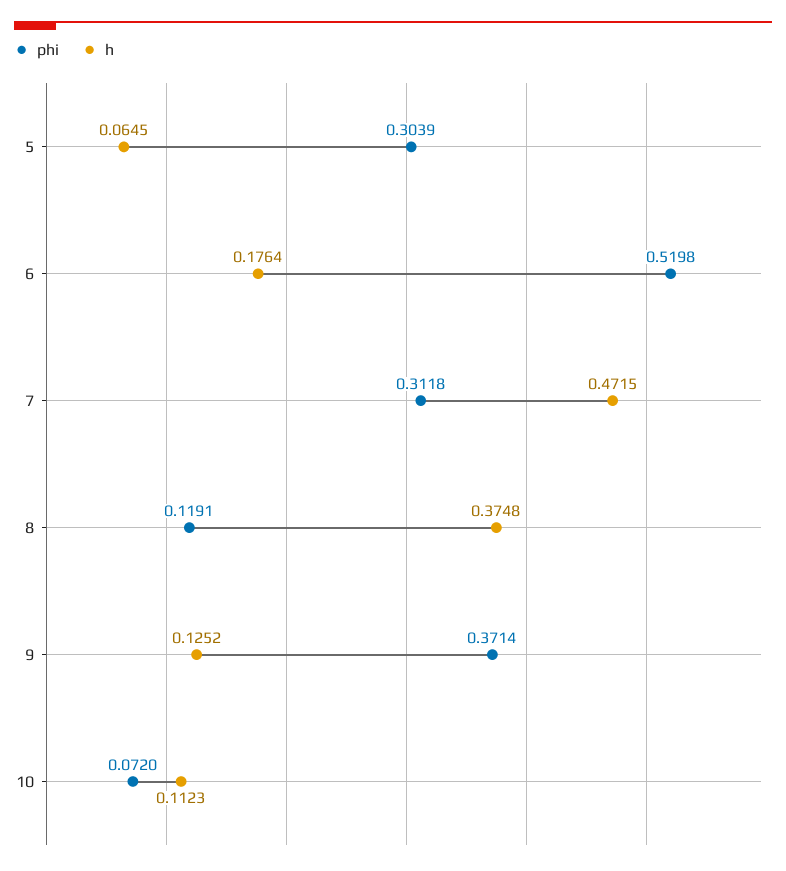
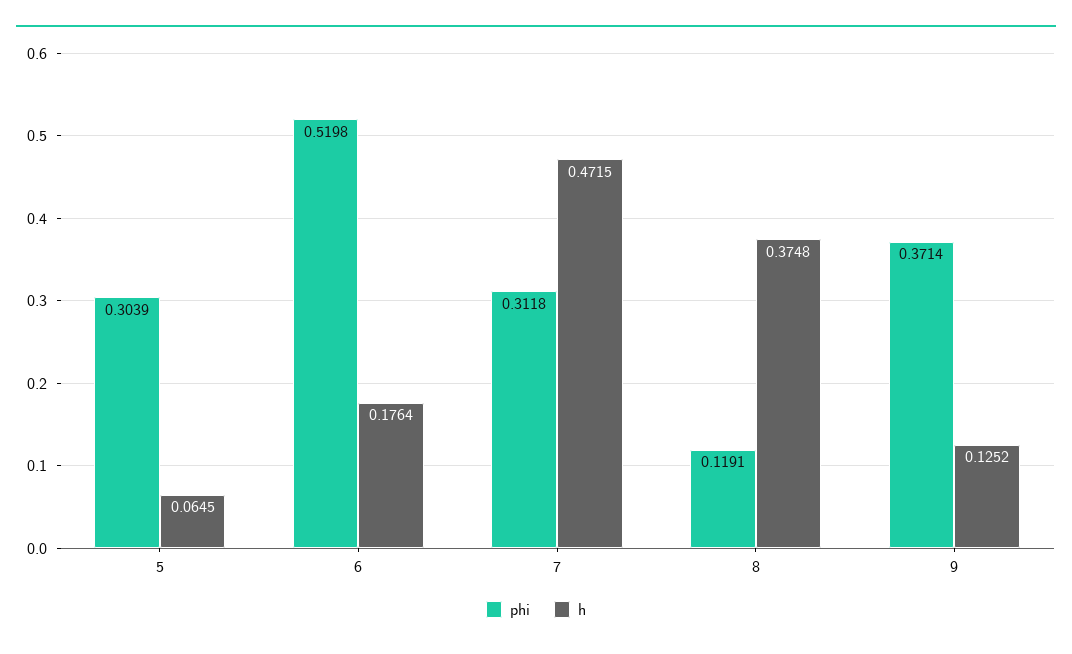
  {
    "phi": {
      "5": 0.3039,
      "6": 0.5198,
      "7": 0.3118,
      "8": 0.1191,
-     "9": 0.3714,
+     "9": 0.3714
-     "10": 0.072
    },
    "h": {
      "5": 0.0645,
      "6": 0.1764,
      "7": 0.4715,
      "8": 0.3748,
-     "9": 0.1252,
+     "9": 0.1252
-     "10": 0.1123
    }
  }

